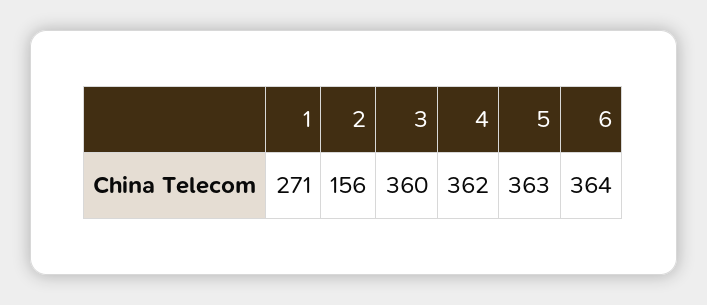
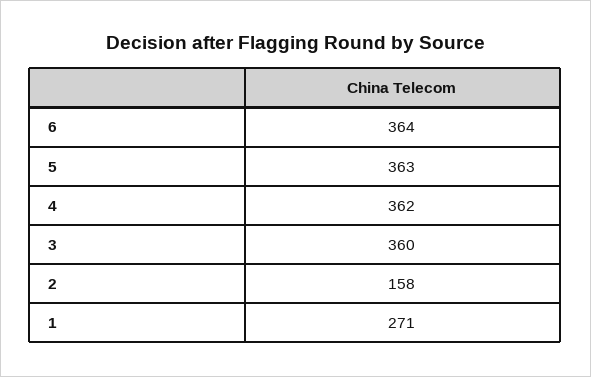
  {
    "1": 271,
-   "2": 156,
+   "2": 158,
    "3": 360,
    "4": 362,
    "5": 363,
    "6": 364
  }

